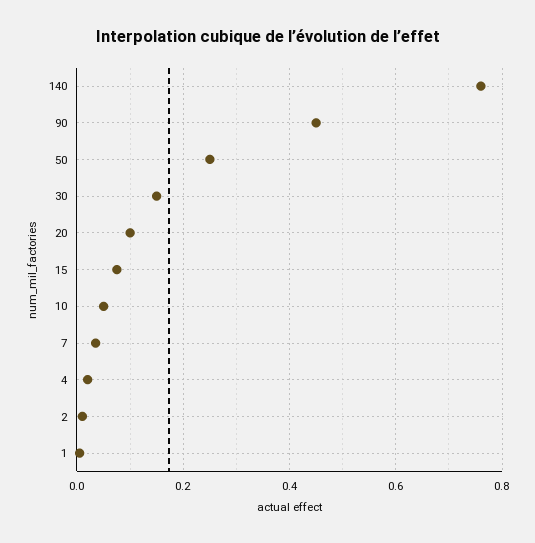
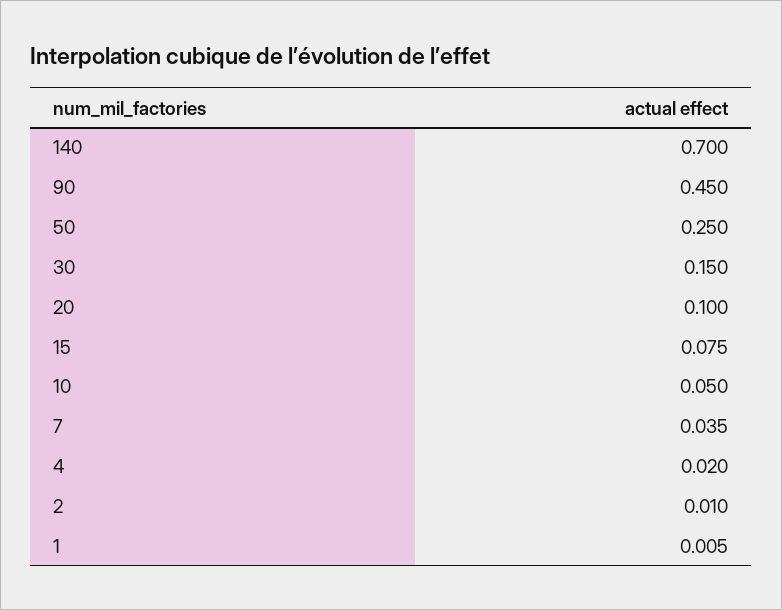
  {
-   "140": 0.76,
+   "140": 0.7,
    "90": 0.45,
    "50": 0.25,
    "30": 0.15,
    "20": 0.1,
    "15": 0.075,
    "10": 0.05,
    "7": 0.035,
    "4": 0.02,
    "2": 0.01,
    "1": 0.005
  }

